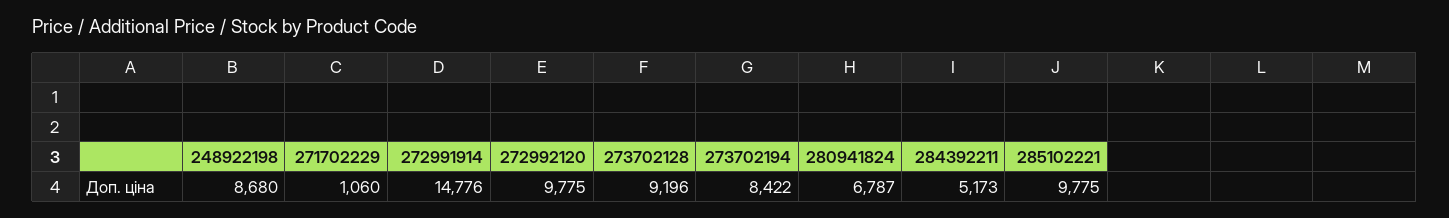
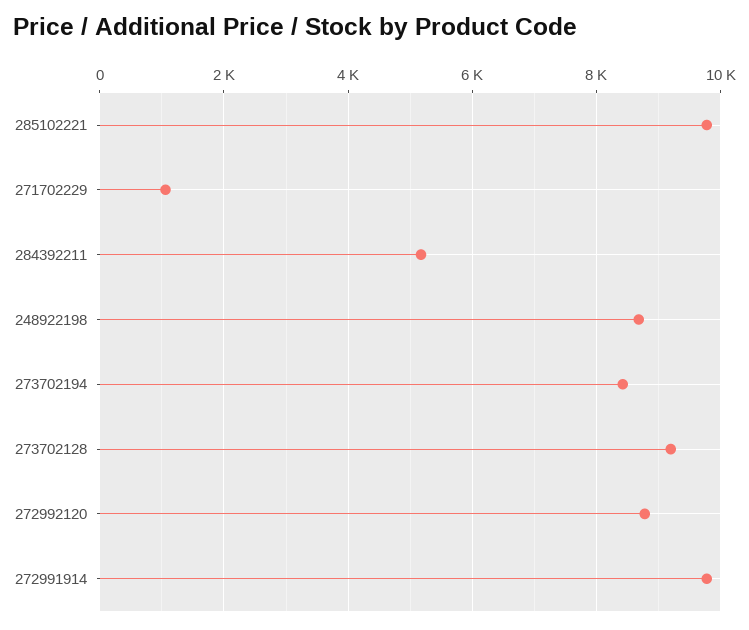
  {
    "248922198": 8680,
    "271702229": 1060,
-   "272991914": 14776,
+   "272991914": 9800,
-   "272992120": 9775,
+   "272992120": 8800,
    "273702128": 9196,
    "273702194": 8422,
-   "280941824": 6787,
    "284392211": 5173,
    "285102221": 9775
  }

